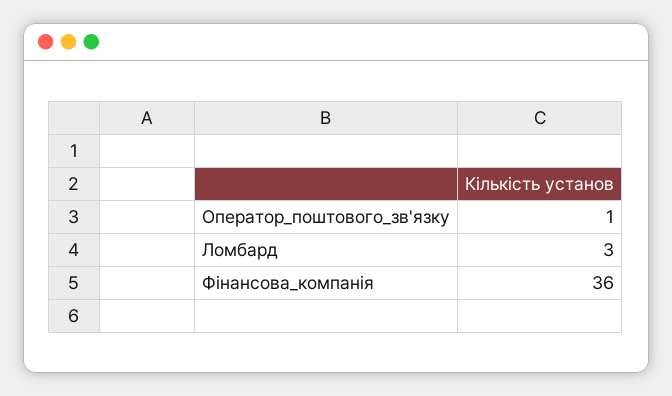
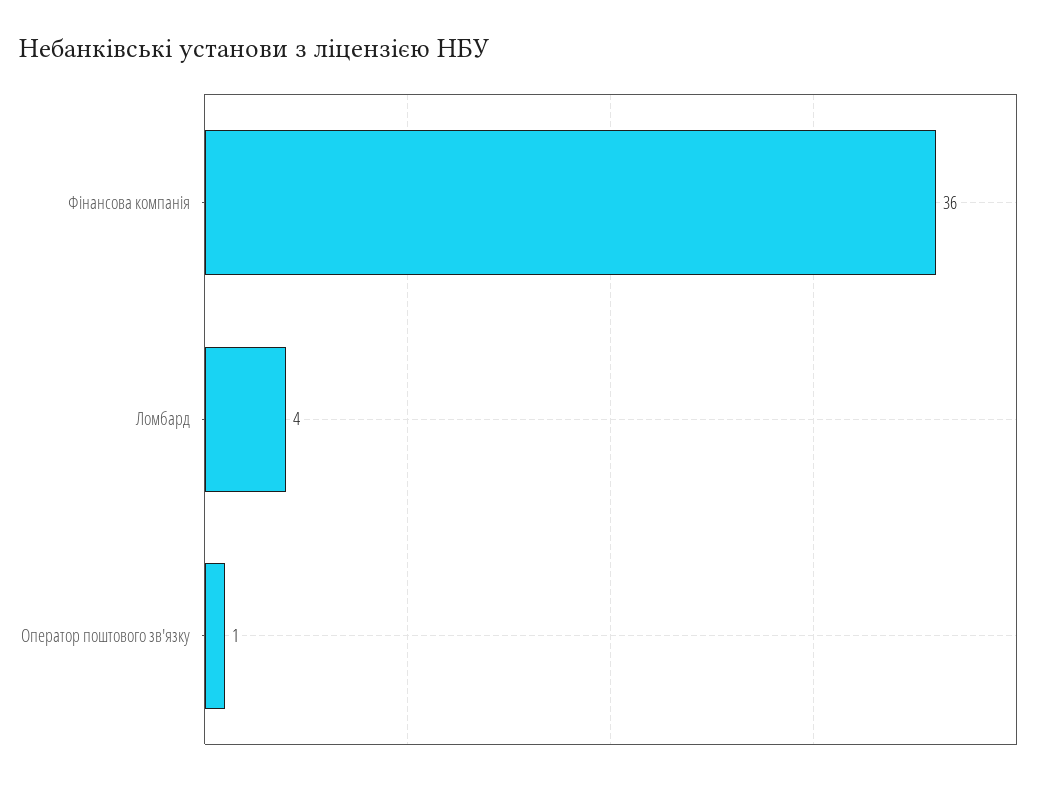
  {
    "Оператор_поштового_зв'язку": 1,
-   "Ломбард": 3,
+   "Ломбард": 4,
    "Фінансова_компанія": 36
  }

